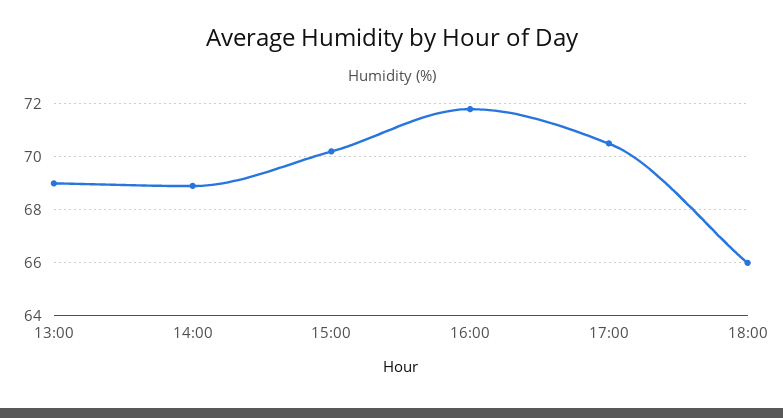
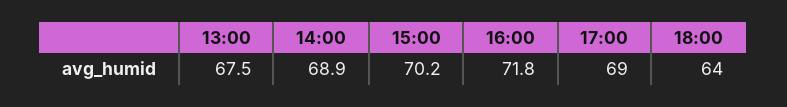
  {
-   "13:00": 69,
+   "13:00": 67.5,
    "14:00": 68.9,
    "15:00": 70.2,
    "16:00": 71.8,
-   "17:00": 70.5,
+   "17:00": 69,
-   "18:00": 66
+   "18:00": 64
  }

